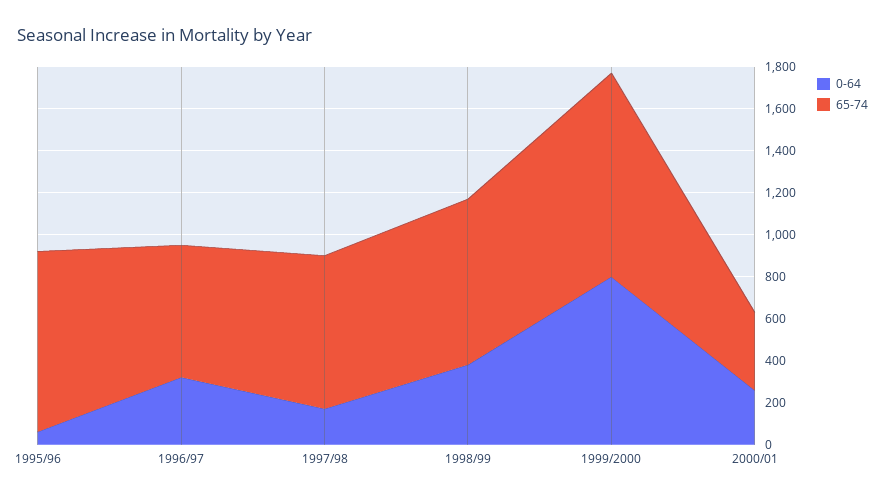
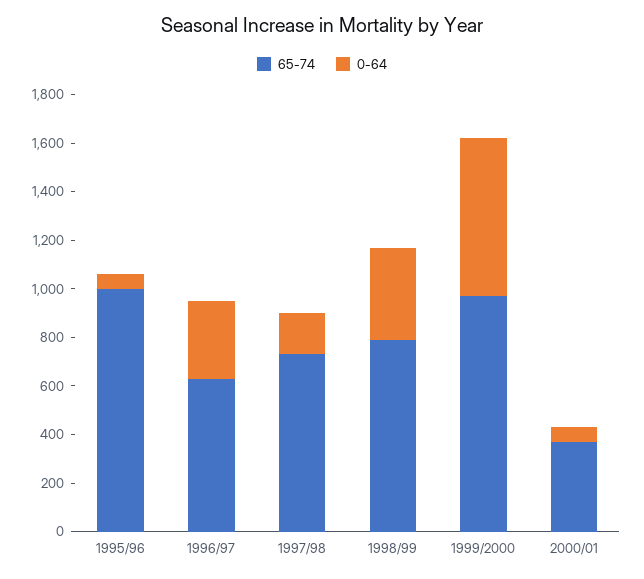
  {
    "0-64": {
      "1995/96": 50,
      "1996/97": 300,
      "1997/98": 150,
      "1998/99": 400,
-     "1999/2000": 800,
+     "1999/2000": 650,
-     "2000/01": 250
+     "2000/01": 50
    },
    "65-74": {
-     "1995/96": 850,
+     "1995/96": 1000,
      "1996/97": 650,
      "1997/98": 750,
      "1998/99": 800,
      "1999/2000": 950,
      "2000/01": 350
    }
  }

